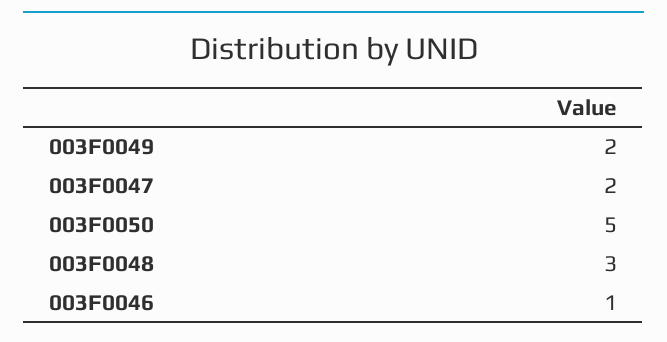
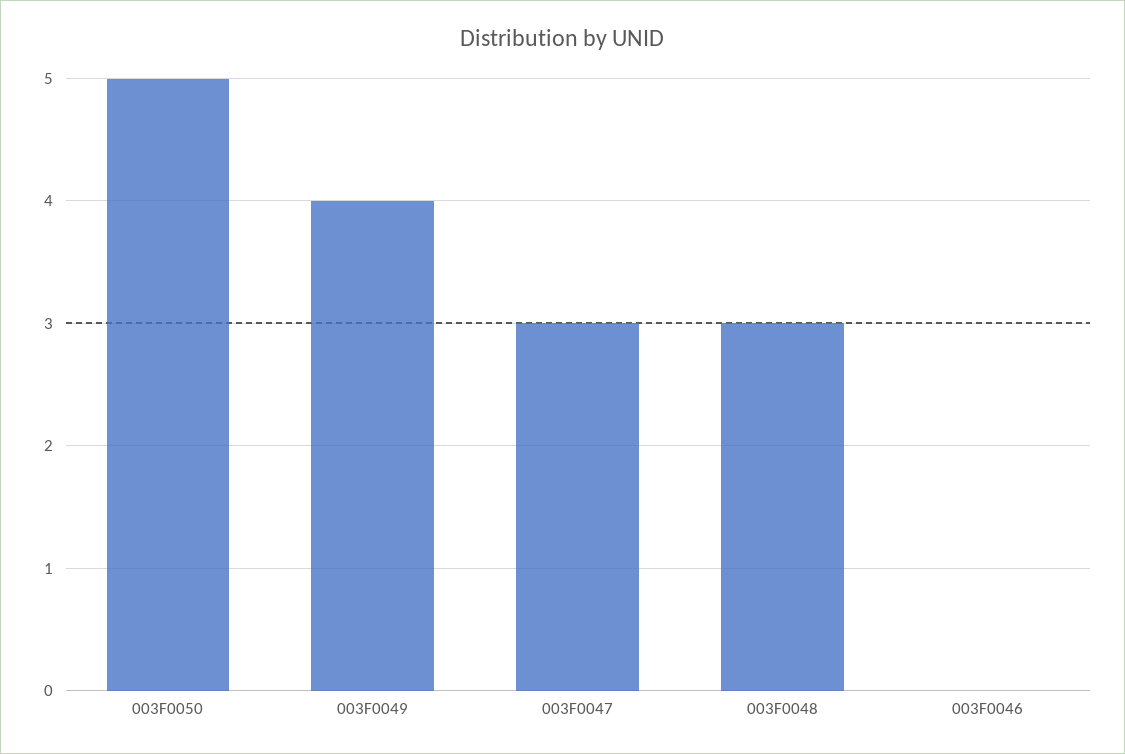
  {
-   "003F0049": 2,
+   "003F0049": 4,
-   "003F0047": 2,
+   "003F0047": 3,
    "003F0050": 5,
    "003F0048": 3,
-   "003F0046": 1
+   "003F0046": 0
  }

